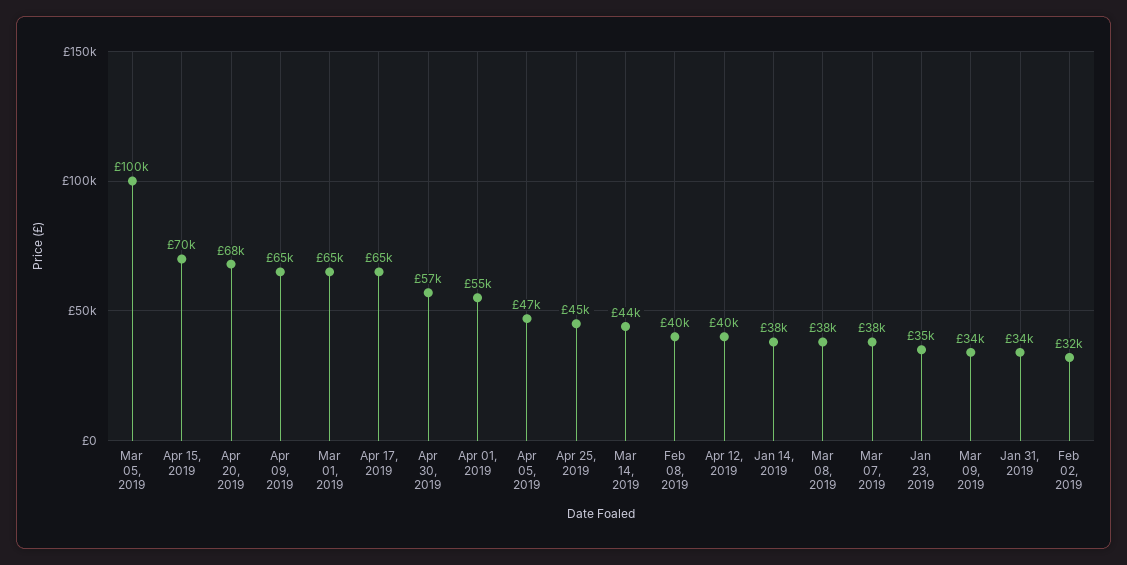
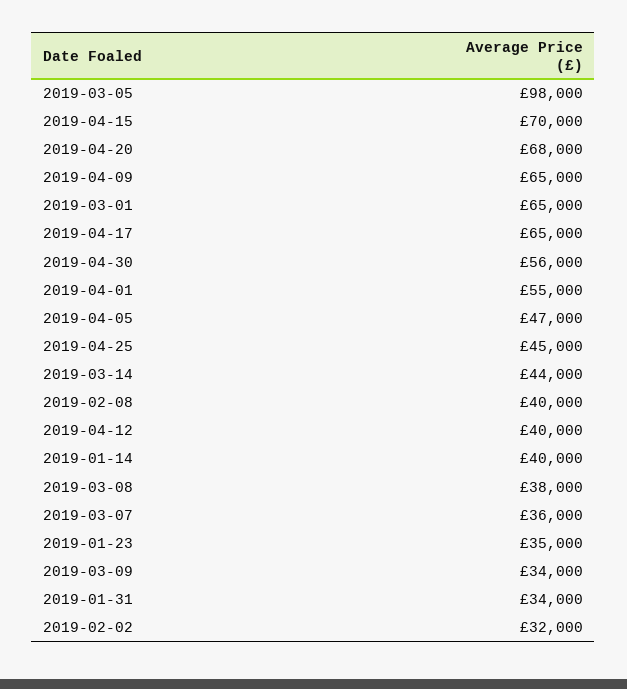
  {
-   "Mar 05, 2019": 100000,
+   "Mar 05, 2019": 98000,
    "Apr 15, 2019": 70000,
    "Apr 20, 2019": 68000,
    "Apr 09, 2019": 65000,
    "Mar 01, 2019": 65000,
    "Apr 17, 2019": 65000,
-   "Apr 30, 2019": 57000,
+   "Apr 30, 2019": 56000,
    "Apr 01, 2019": 55000,
    "Apr 05, 2019": 47000,
    "Apr 25, 2019": 45000,
    "Mar 14, 2019": 44000,
    "Feb 08, 2019": 40000,
    "Apr 12, 2019": 40000,
-   "Jan 14, 2019": 38000,
+   "Jan 14, 2019": 40000,
    "Mar 08, 2019": 38000,
-   "Mar 07, 2019": 38000,
+   "Mar 07, 2019": 36000,
    "Jan 23, 2019": 35000,
    "Mar 09, 2019": 34000,
    "Jan 31, 2019": 34000,
    "Feb 02, 2019": 32000
  }

